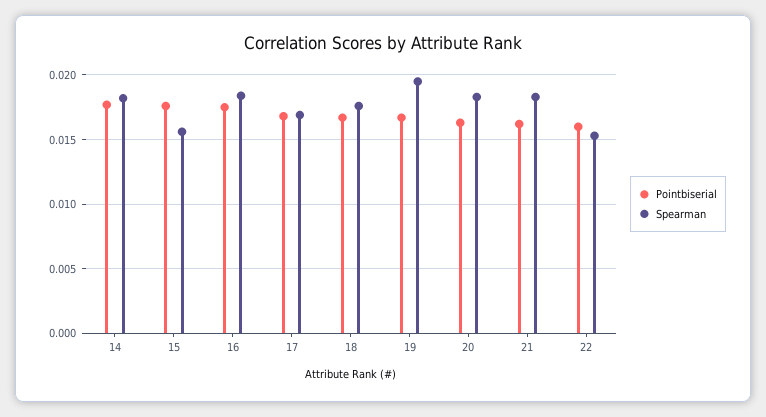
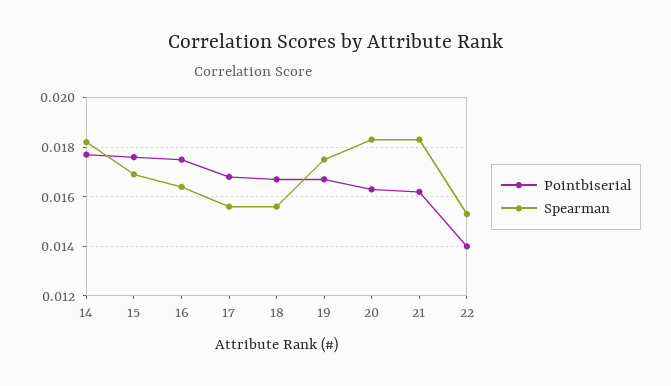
  {
    "Pointbiserial": {
      "14": 0.0175,
      "15": 0.0175,
      "16": 0.0175,
      "17": 0.017,
      "18": 0.0165,
      "19": 0.0165,
      "20": 0.0165,
      "21": 0.016,
-     "22": 0.016
+     "22": 0.014
    },
    "Spearman": {
      "14": 0.018,
-     "15": 0.0155,
+     "15": 0.017,
-     "16": 0.0185,
+     "16": 0.0165,
-     "17": 0.017,
+     "17": 0.0155,
-     "18": 0.0175,
+     "18": 0.0155,
-     "19": 0.0195,
+     "19": 0.0175,
      "20": 0.0185,
      "21": 0.0185,
      "22": 0.0155
    }
  }

